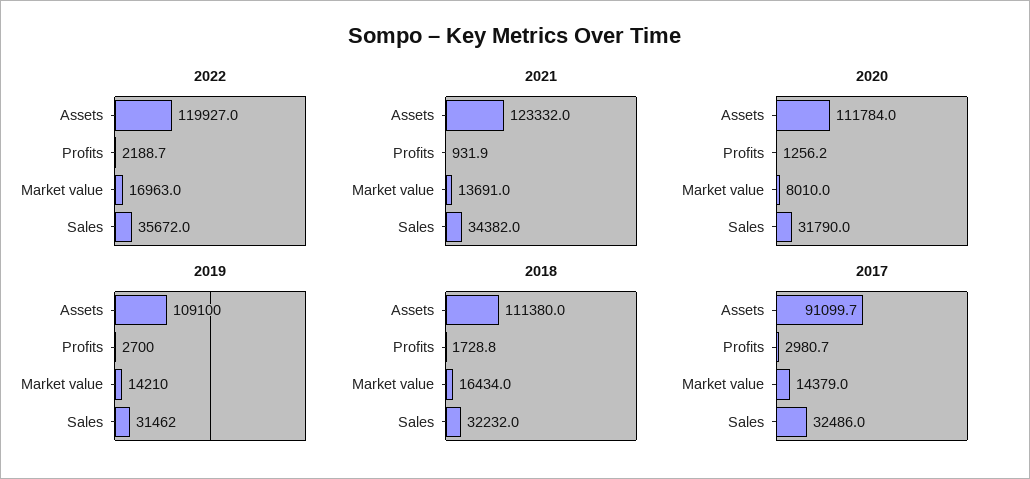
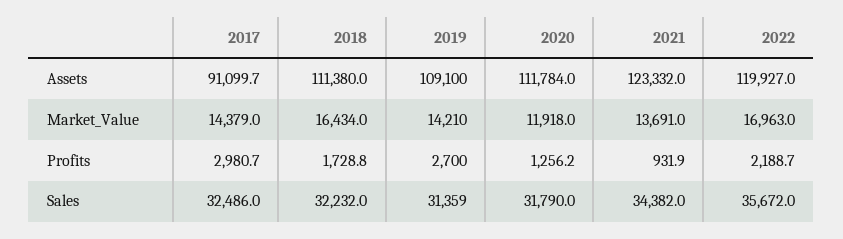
  {
    "2022": {
      "Assets": 119927,
      "Profits": 2188.7,
      "Market value": 16963,
      "Sales": 35672
    },
    "2021": {
      "Assets": 123332,
      "Profits": 931.9,
      "Market value": 13691,
      "Sales": 34382
    },
    "2020": {
      "Assets": 111784,
      "Profits": 1256.2,
-     "Market value": 8010,
+     "Market value": 11918,
      "Sales": 31790
    },
    "2019": {
      "Assets": 109100,
      "Profits": 2700,
      "Market value": 14210,
-     "Sales": 31462
+     "Sales": 31359
    },
    "2018": {
      "Assets": 111380,
      "Profits": 1728.8,
      "Market value": 16434,
      "Sales": 32232
    },
    "2017": {
      "Assets": 91099.7,
      "Profits": 2980.7,
      "Market value": 14379,
      "Sales": 32486
    }
  }

